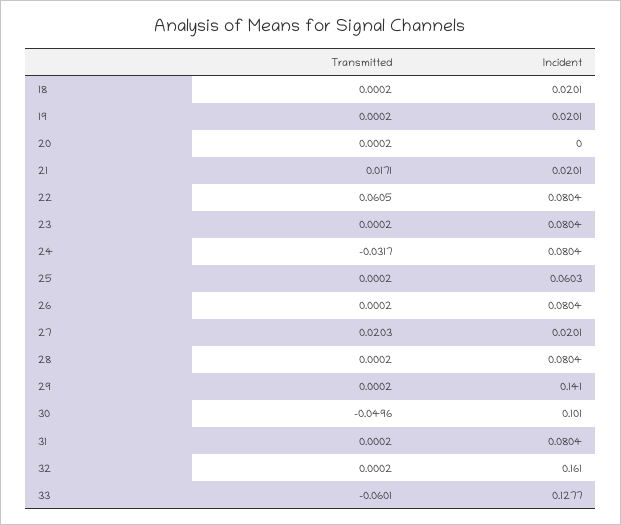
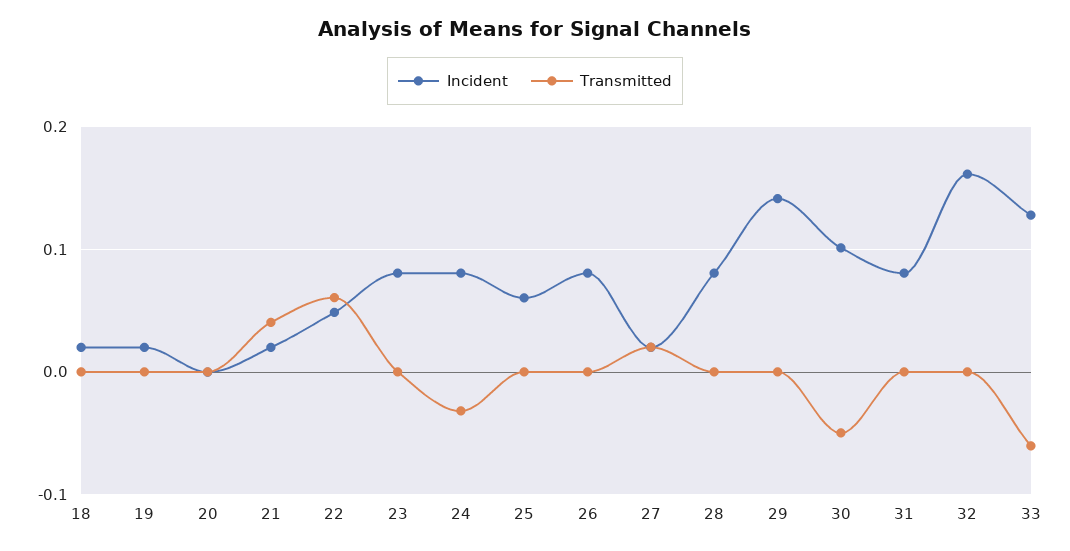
  {
    "Transmitted": {
      "18": 0.0002,
      "19": 0.0002,
      "20": 0.0002,
-     "21": 0.0171,
+     "21": 0.04,
      "22": 0.0605,
      "23": 0.0002,
      "24": -0.0317,
      "25": 0.0002,
      "26": 0.0002,
      "27": 0.0203,
      "28": 0.0002,
      "29": 0.0002,
      "30": -0.0496,
      "31": 0.0002,
      "32": 0.0002,
      "33": -0.0601
    },
    "Incident": {
      "18": 0.0201,
      "19": 0.0201,
      "20": 0,
      "21": 0.0201,
-     "22": 0.0804,
+     "22": 0.05,
      "23": 0.0804,
      "24": 0.0804,
      "25": 0.0603,
      "26": 0.0804,
      "27": 0.0201,
      "28": 0.0804,
      "29": 0.141,
      "30": 0.101,
      "31": 0.0804,
      "32": 0.161,
      "33": 0.1277
    }
  }

